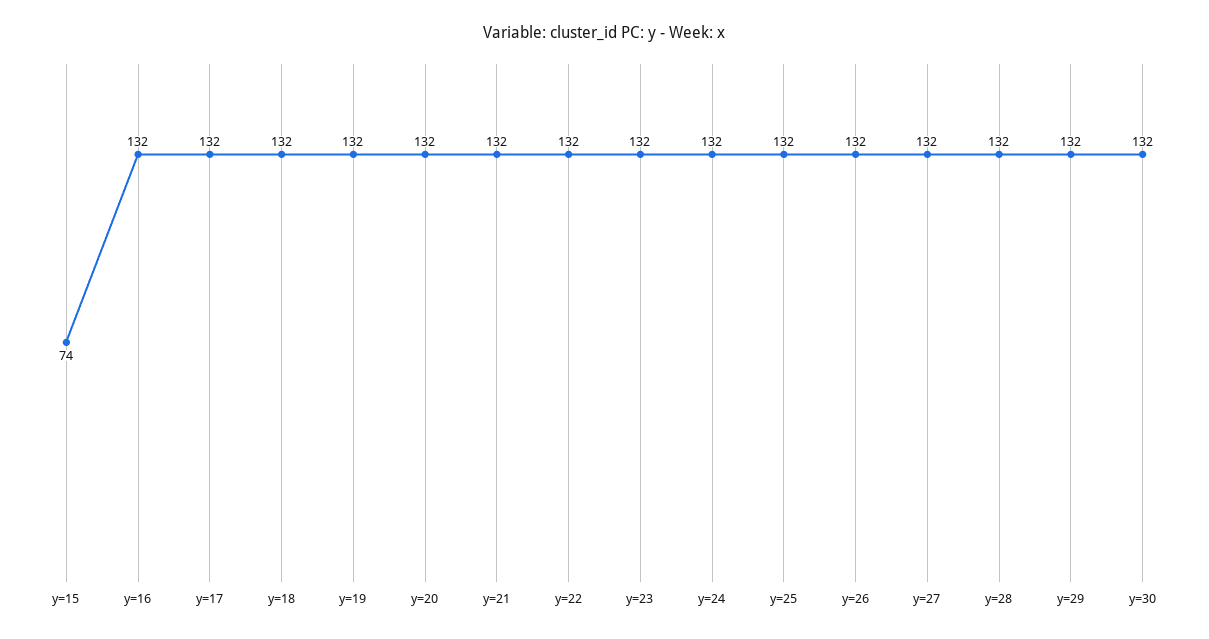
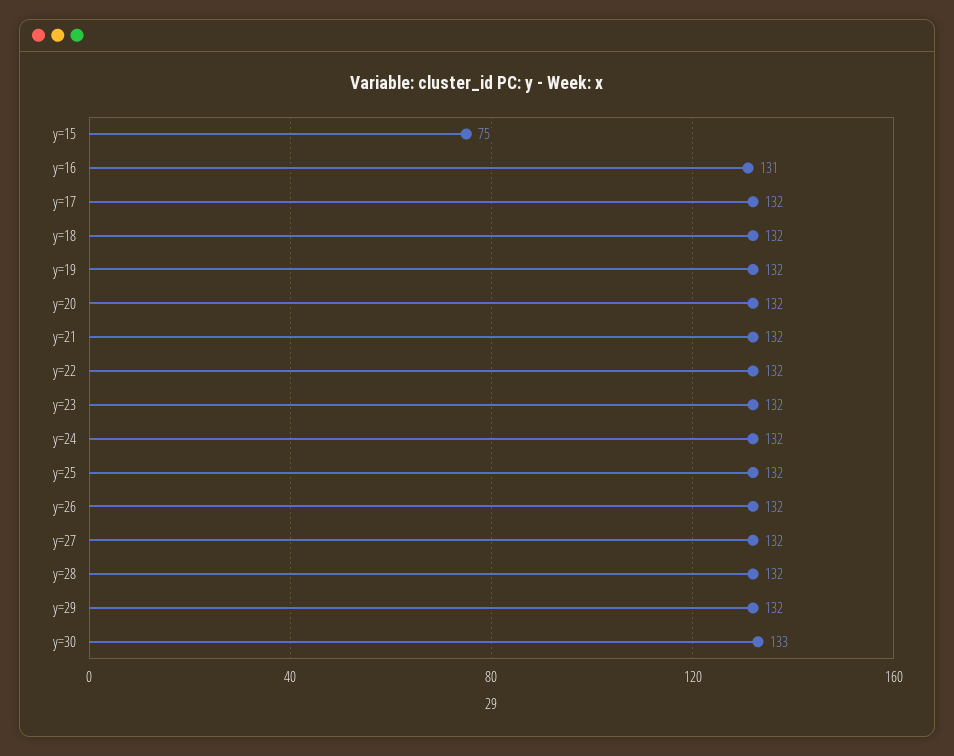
  {
-   "y=15": 74,
+   "y=15": 75,
-   "y=16": 132,
+   "y=16": 131,
    "y=17": 132,
    "y=18": 132,
    "y=19": 132,
    "y=20": 132,
    "y=21": 132,
    "y=22": 132,
    "y=23": 132,
    "y=24": 132,
    "y=25": 132,
    "y=26": 132,
    "y=27": 132,
    "y=28": 132,
    "y=29": 132,
-   "y=30": 132
+   "y=30": 133
  }

